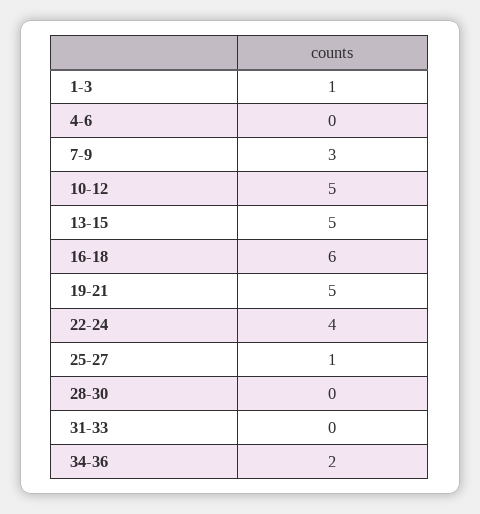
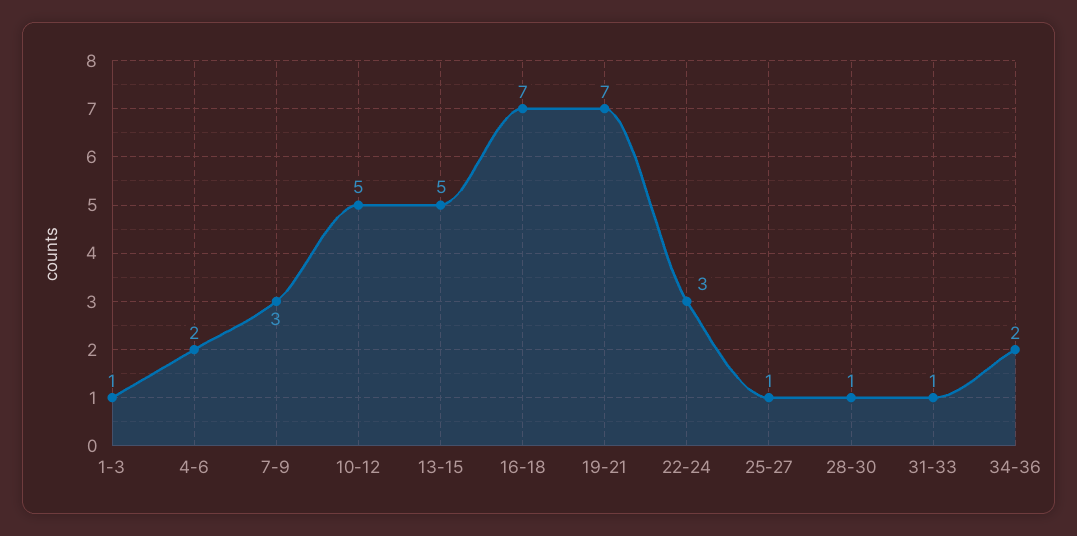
  {
    "1-3": 1,
-   "4-6": 0,
+   "4-6": 2,
    "7-9": 3,
    "10-12": 5,
    "13-15": 5,
-   "16-18": 6,
+   "16-18": 7,
-   "19-21": 5,
+   "19-21": 7,
-   "22-24": 4,
+   "22-24": 3,
    "25-27": 1,
-   "28-30": 0,
+   "28-30": 1,
-   "31-33": 0,
+   "31-33": 1,
    "34-36": 2
  }

